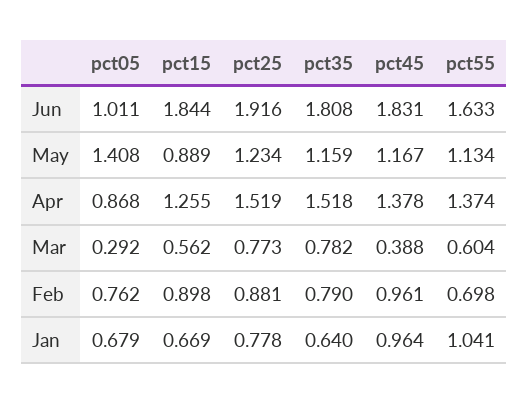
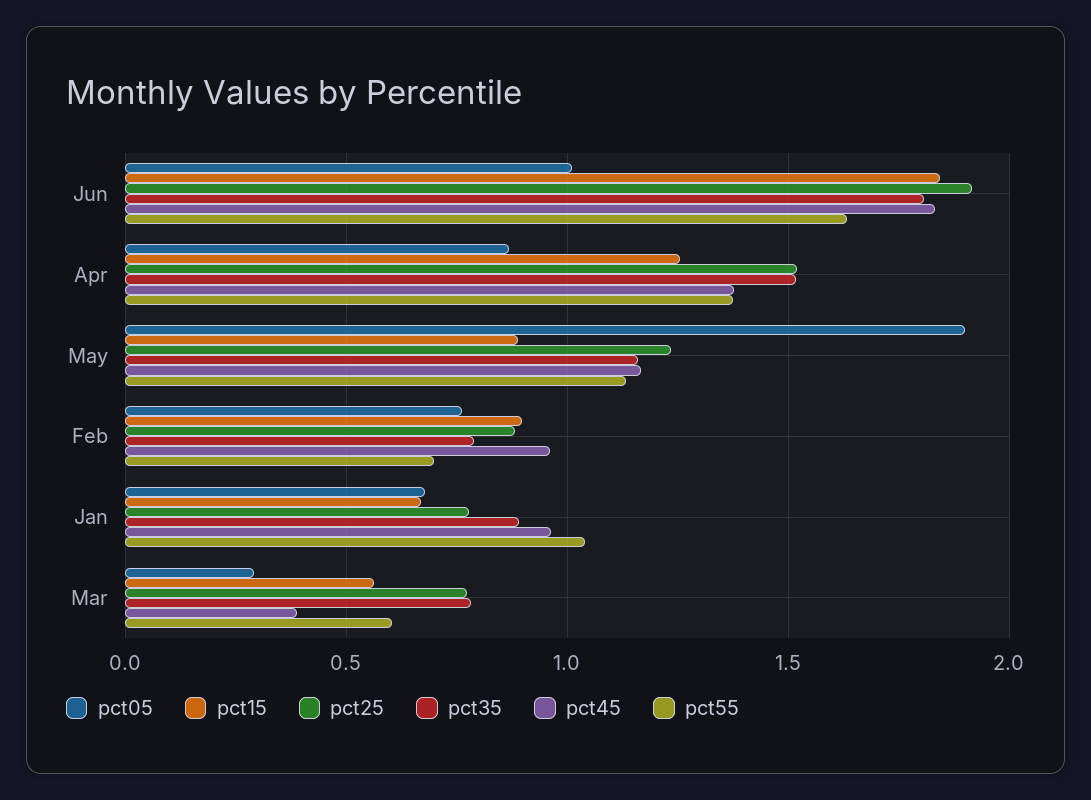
  {
    "pct05": {
      "Jun": 1.011,
-     "May": 1.408,
+     "May": 1.9,
      "Apr": 0.868,
      "Mar": 0.292,
      "Feb": 0.762,
      "Jan": 0.679
    },
    "pct15": {
      "Jun": 1.844,
      "May": 0.889,
      "Apr": 1.255,
      "Mar": 0.562,
      "Feb": 0.898,
      "Jan": 0.669
    },
    "pct25": {
      "Jun": 1.916,
      "May": 1.234,
      "Apr": 1.519,
      "Mar": 0.773,
      "Feb": 0.881,
      "Jan": 0.778
    },
    "pct35": {
      "Jun": 1.808,
      "May": 1.159,
      "Apr": 1.518,
      "Mar": 0.782,
      "Feb": 0.79,
-     "Jan": 0.64
+     "Jan": 0.9
    },
    "pct45": {
      "Jun": 1.831,
      "May": 1.167,
      "Apr": 1.378,
      "Mar": 0.388,
      "Feb": 0.961,
      "Jan": 0.964
    },
    "pct55": {
      "Jun": 1.633,
      "May": 1.134,
      "Apr": 1.374,
      "Mar": 0.604,
      "Feb": 0.698,
      "Jan": 1.041
    }
  }

